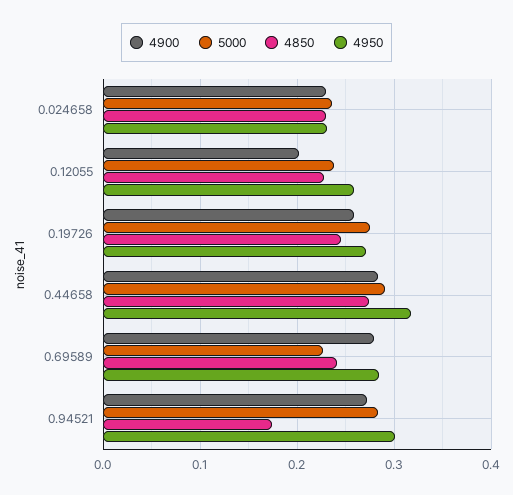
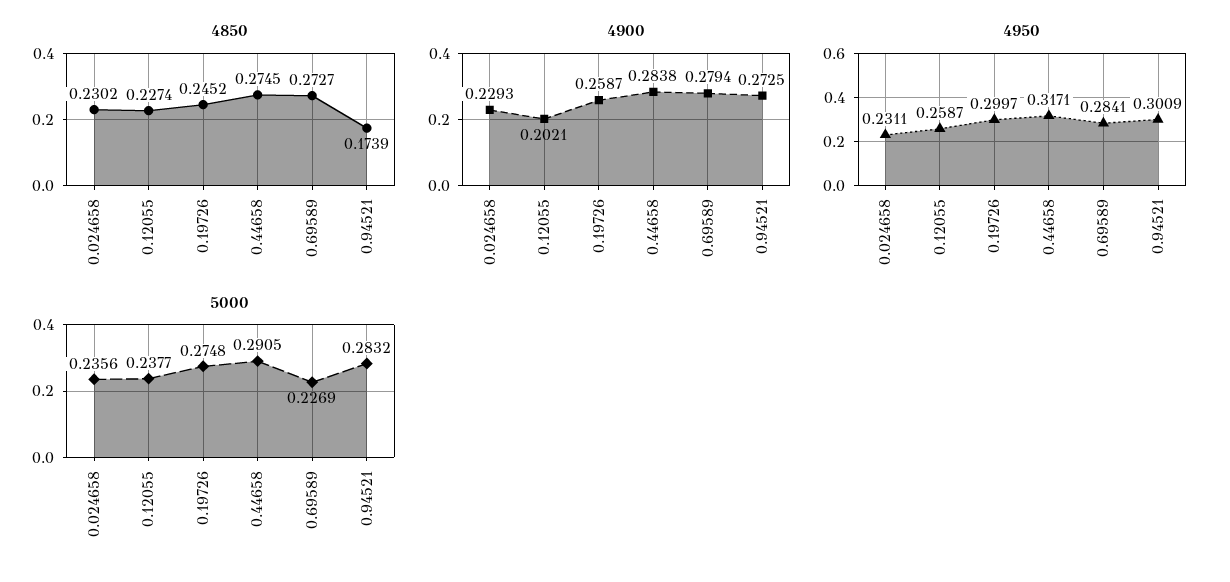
  {
    "4900": {
      "0.024658": 0.2293,
      "0.12055": 0.2021,
      "0.19726": 0.2587,
      "0.44658": 0.2838,
      "0.69589": 0.2794,
      "0.94521": 0.2725
    },
    "5000": {
      "0.024658": 0.2356,
      "0.12055": 0.2377,
      "0.19726": 0.2748,
      "0.44658": 0.2905,
      "0.69589": 0.2269,
      "0.94521": 0.2832
    },
    "4850": {
      "0.024658": 0.2302,
      "0.12055": 0.2274,
      "0.19726": 0.2452,
      "0.44658": 0.2745,
-     "0.69589": 0.24,
+     "0.69589": 0.2727,
      "0.94521": 0.1739
    },
    "4950": {
      "0.024658": 0.2311,
      "0.12055": 0.2587,
-     "0.19726": 0.27,
+     "0.19726": 0.2997,
      "0.44658": 0.3171,
      "0.69589": 0.2841,
      "0.94521": 0.3009
    }
  }

